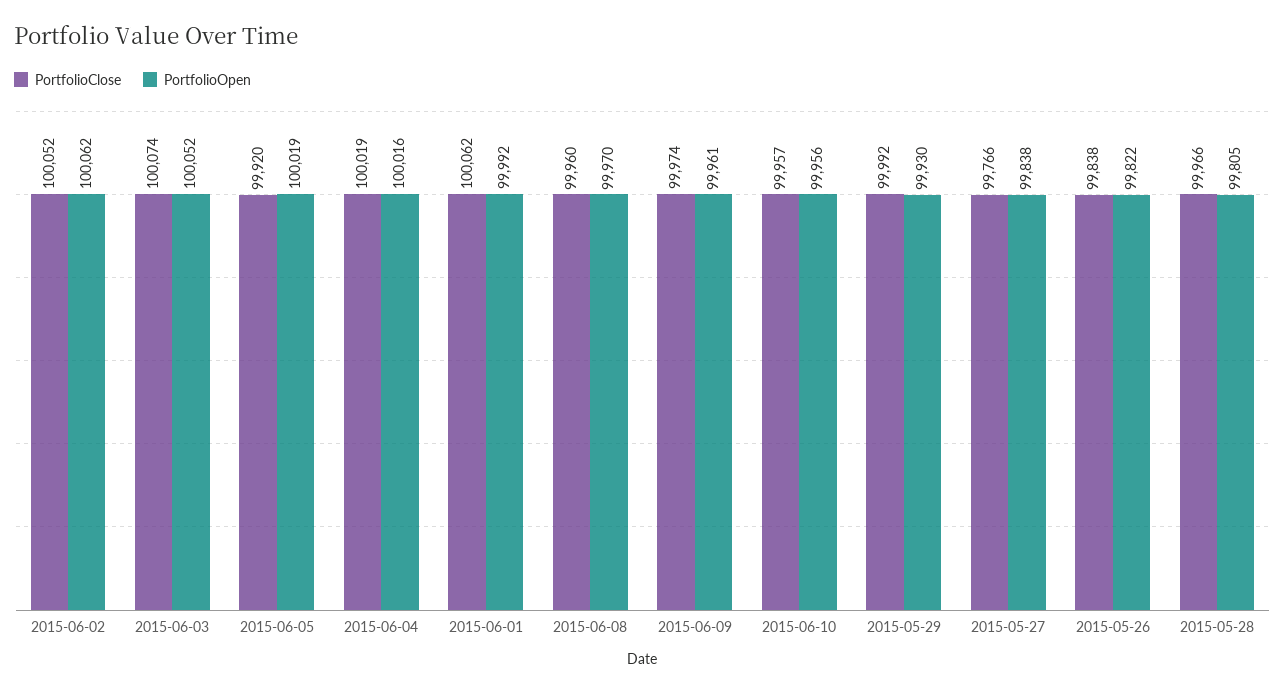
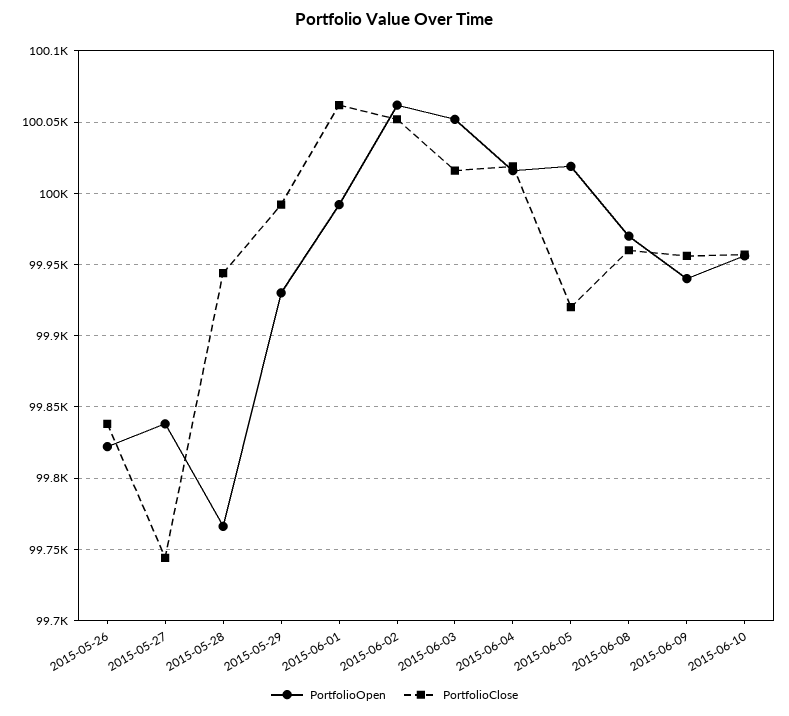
  {
    "PortfolioClose": {
      "2015-06-02": 100052,
-     "2015-06-03": 100074,
+     "2015-06-03": 100015,
      "2015-06-05": 99920,
      "2015-06-04": 100019,
      "2015-06-01": 100062,
      "2015-06-08": 99960,
-     "2015-06-09": 99974,
+     "2015-06-09": 99955,
      "2015-06-10": 99957,
      "2015-05-29": 99992,
-     "2015-05-27": 99766,
+     "2015-05-27": 99745,
      "2015-05-26": 99838,
-     "2015-05-28": 99966
+     "2015-05-28": 99945
    },
    "PortfolioOpen": {
      "2015-06-02": 100062,
      "2015-06-03": 100052,
      "2015-06-05": 100019,
      "2015-06-04": 100016,
      "2015-06-01": 99992,
      "2015-06-08": 99970,
-     "2015-06-09": 99961,
+     "2015-06-09": 99940,
      "2015-06-10": 99956,
      "2015-05-29": 99930,
      "2015-05-27": 99838,
      "2015-05-26": 99822,
-     "2015-05-28": 99805
+     "2015-05-28": 99765
    }
  }

